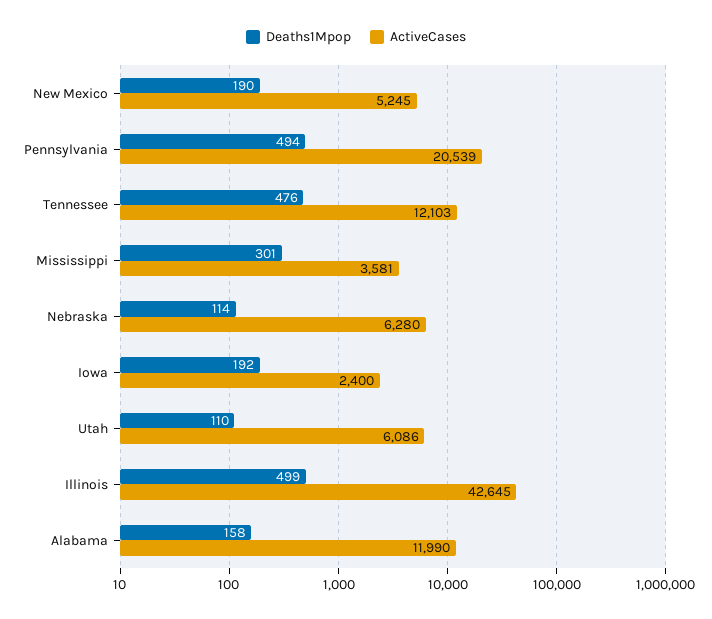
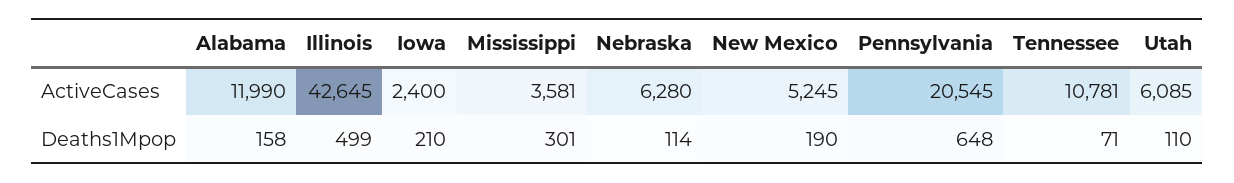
  {
    "Deaths1Mpop": {
      "New Mexico": 190,
-     "Pennsylvania": 494,
+     "Pennsylvania": 648,
-     "Tennessee": 476,
+     "Tennessee": 71,
      "Mississippi": 301,
      "Nebraska": 114,
-     "Iowa": 192,
+     "Iowa": 210,
      "Utah": 110,
      "Illinois": 499,
      "Alabama": 158
    },
    "ActiveCases": {
      "New Mexico": 5245,
-     "Pennsylvania": 20539,
+     "Pennsylvania": 20545,
-     "Tennessee": 12103,
+     "Tennessee": 10781,
      "Mississippi": 3581,
      "Nebraska": 6280,
      "Iowa": 2400,
-     "Utah": 6086,
+     "Utah": 6085,
      "Illinois": 42645,
      "Alabama": 11990
    }
  }

